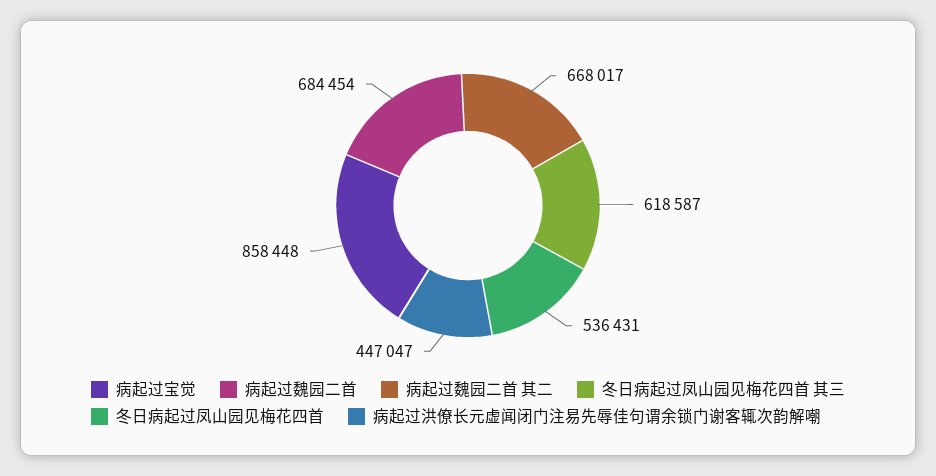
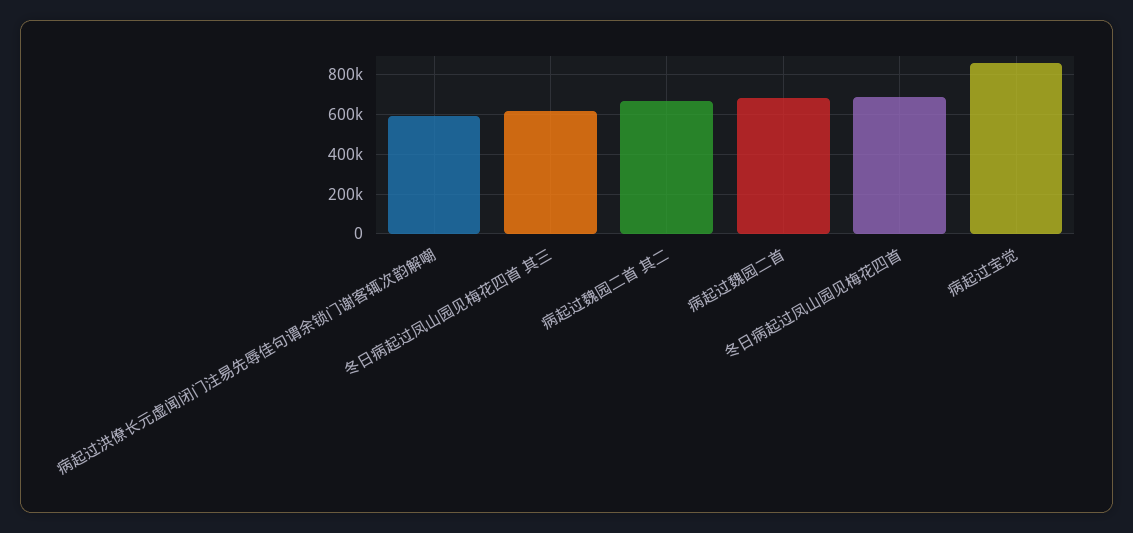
  {
    "病起过宝觉": 858448,
    "病起过魏园二首": 684454,
    "病起过魏园二首 其二": 668017,
    "冬日病起过凤山园见梅花四首 其三": 618587,
-   "冬日病起过凤山园见梅花四首": 536431,
+   "冬日病起过凤山园见梅花四首": 700000,
-   "病起过洪僚长元虚闻闭门注易先辱佳句谓余锁门谢客辄次韵解嘲": 447047
+   "病起过洪僚长元虚闻闭门注易先辱佳句谓余锁门谢客辄次韵解嘲": 600000
  }

